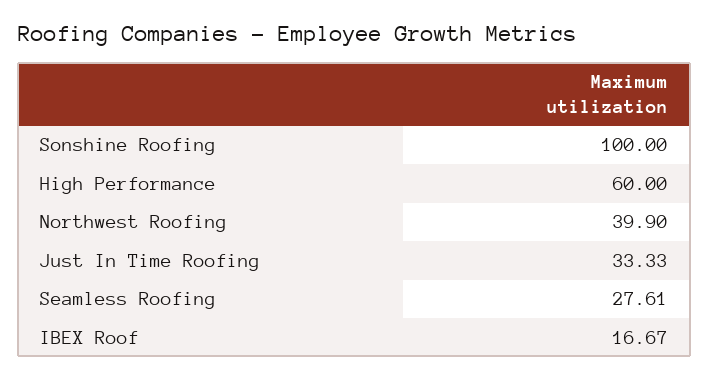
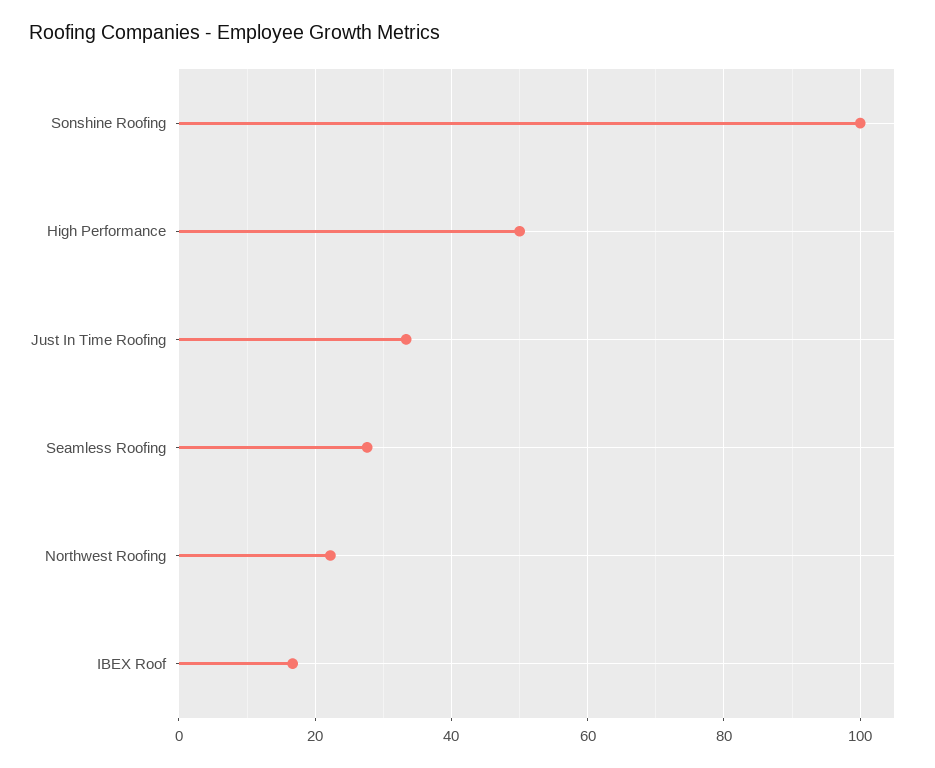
  {
    "Sonshine Roofing": 100,
-   "High Performance": 60,
+   "High Performance": 50,
-   "Northwest Roofing": 39.9,
+   "Northwest Roofing": 22,
    "Just In Time Roofing": 33.33,
    "Seamless Roofing": 27.61,
    "IBEX Roof": 16.67
  }

